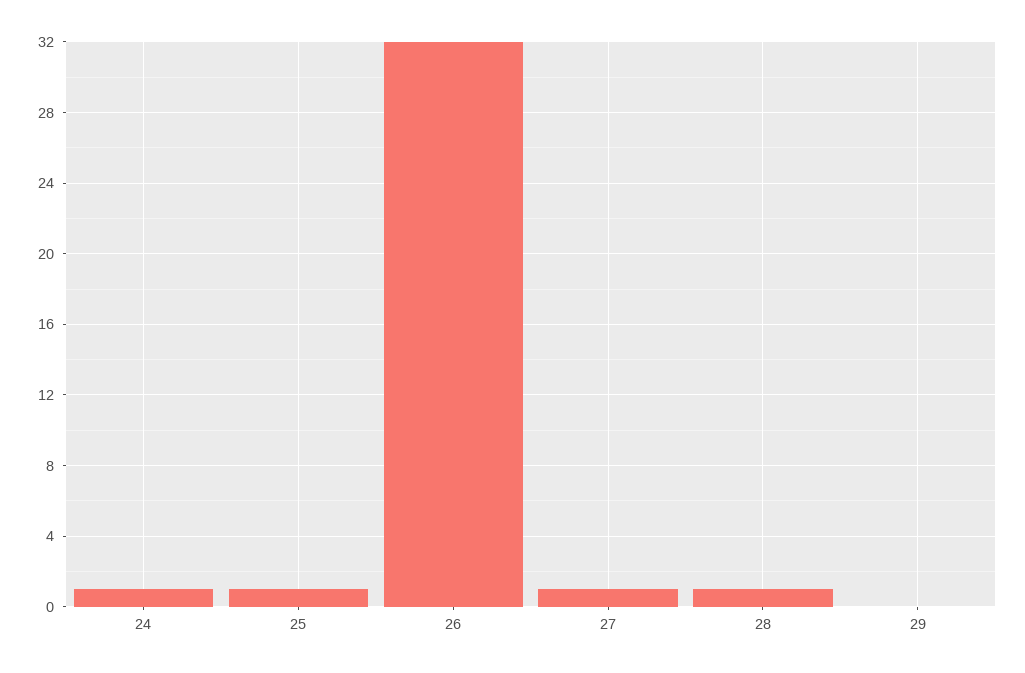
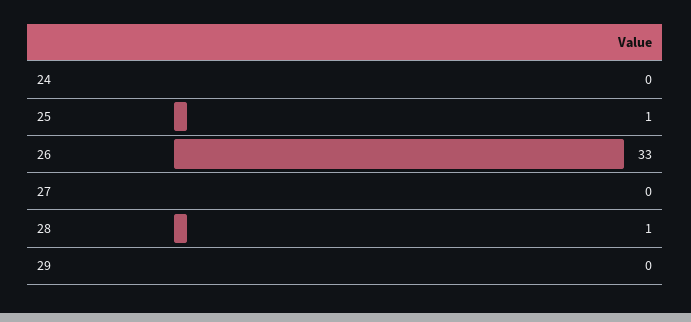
  {
-   "24": 1,
+   "24": 0,
    "25": 1,
-   "26": 32,
+   "26": 33,
-   "27": 1,
+   "27": 0,
    "28": 1,
    "29": 0
  }

